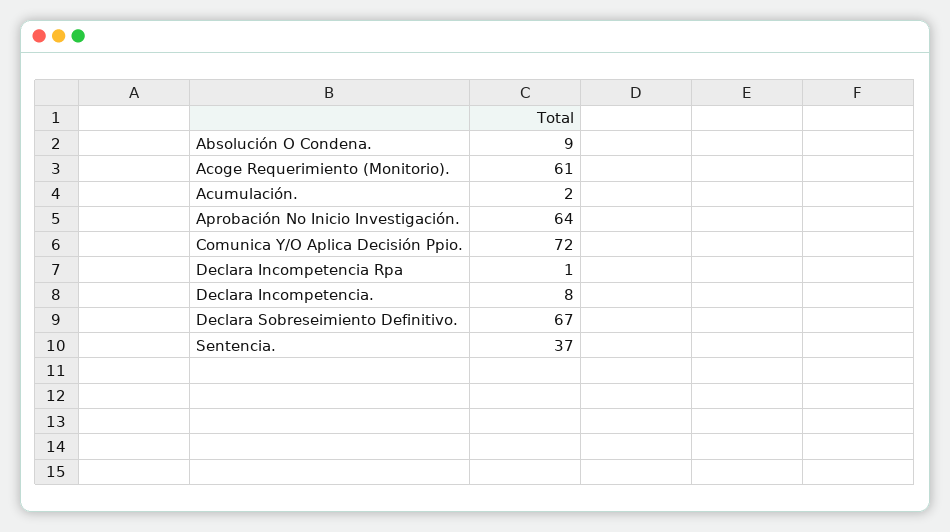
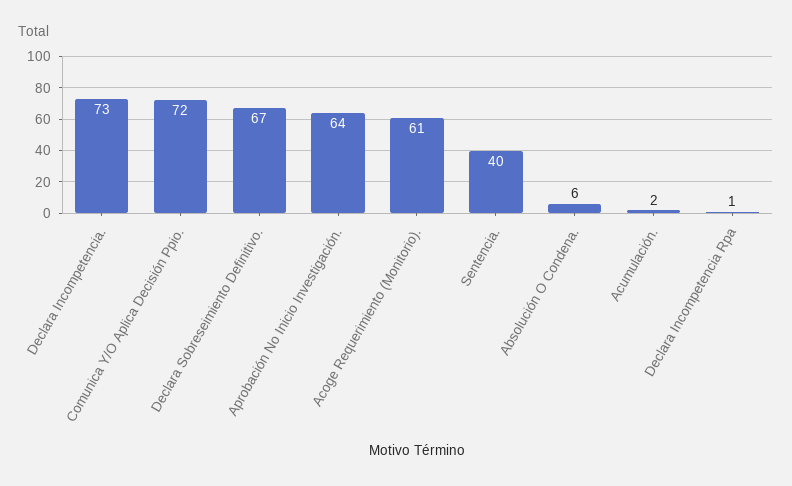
  {
-   "Absolución O Condena.": 9,
+   "Absolución O Condena.": 6,
    "Acoge Requerimiento (Monitorio).": 61,
    "Acumulación.": 2,
    "Aprobación No Inicio Investigación.": 64,
    "Comunica Y/O Aplica Decisión Ppio.": 72,
    "Declara Incompetencia Rpa": 1,
-   "Declara Incompetencia.": 8,
+   "Declara Incompetencia.": 73,
    "Declara Sobreseimiento Definitivo.": 67,
-   "Sentencia.": 37
+   "Sentencia.": 40
  }

